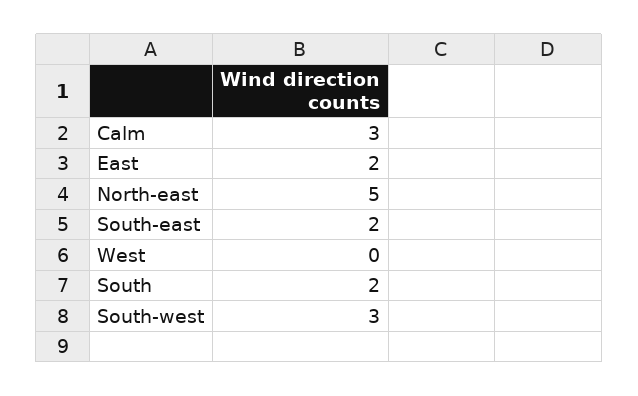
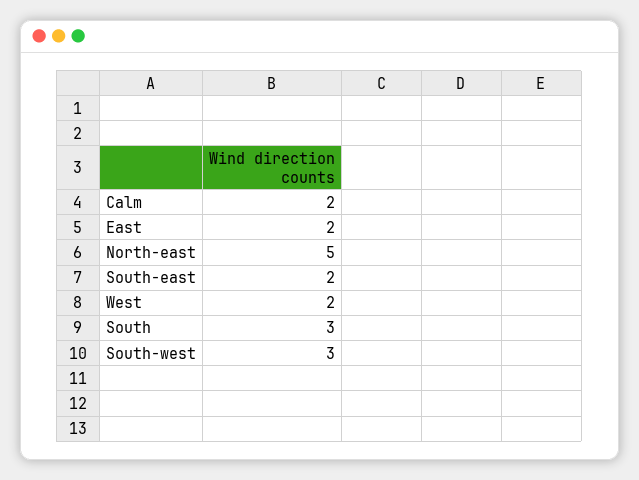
  {
-   "Calm": 3,
+   "Calm": 2,
    "East": 2,
    "North-east": 5,
    "South-east": 2,
-   "West": 0,
+   "West": 2,
-   "South": 2,
+   "South": 3,
    "South-west": 3
  }

